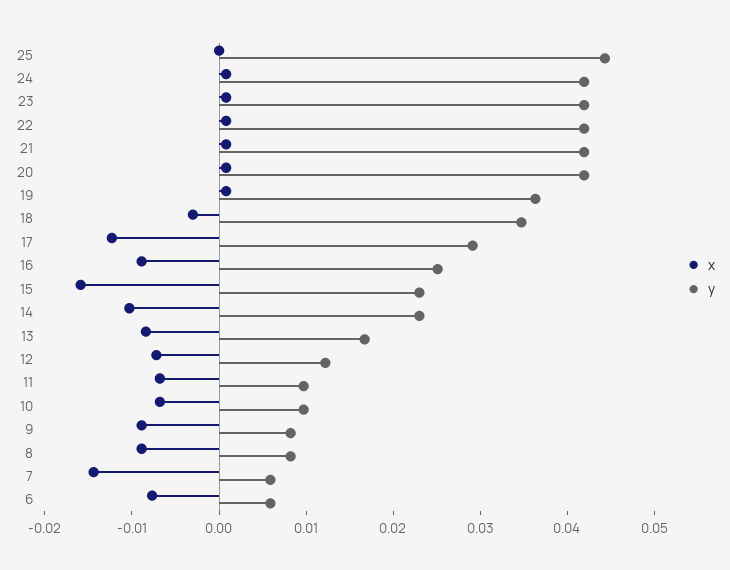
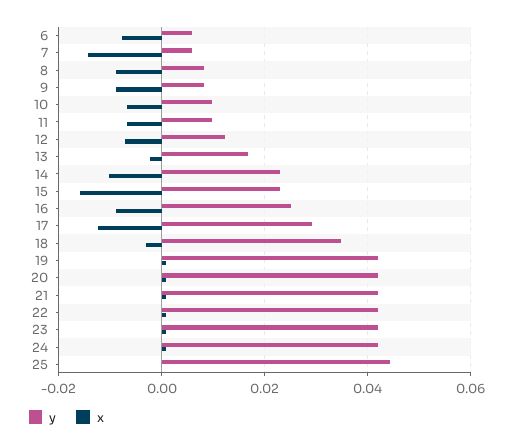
  {
    "x": {
      "25": 0,
      "24": 0,
      "23": 0,
      "22": 0,
      "21": 0,
      "20": 0,
      "19": 0,
      "18": -0.004,
      "17": -0.012,
      "16": -0.008,
      "15": -0.016,
      "14": -0.01,
-     "13": -0.008,
+     "13": -0.002,
      "12": -0.008,
      "11": -0.006,
      "10": -0.006,
      "9": -0.008,
      "8": -0.008,
      "7": -0.014,
      "6": -0.008
    },
    "y": {
      "25": 0.044,
      "24": 0.042,
      "23": 0.042,
      "22": 0.042,
      "21": 0.042,
      "20": 0.042,
-     "19": 0.036,
+     "19": 0.042,
      "18": 0.034,
      "17": 0.03,
      "16": 0.026,
      "15": 0.024,
      "14": 0.024,
      "13": 0.016,
      "12": 0.012,
      "11": 0.01,
      "10": 0.01,
      "9": 0.008,
      "8": 0.008,
      "7": 0.006,
      "6": 0.006
    }
  }

